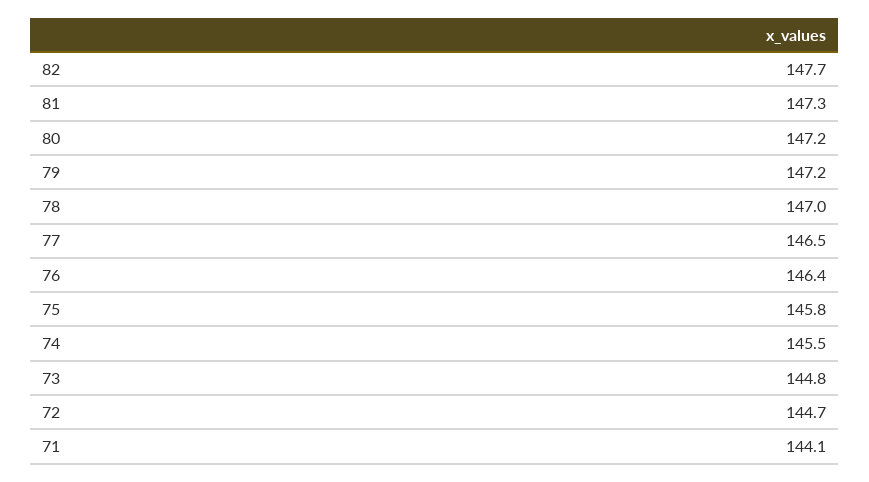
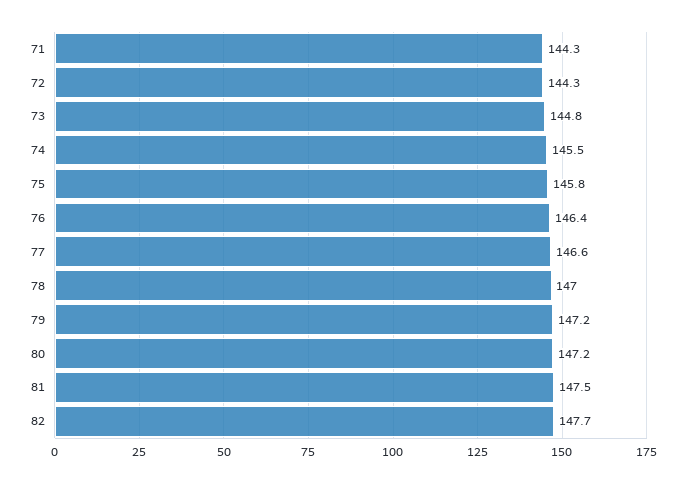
  {
    "82": 147.7,
-   "81": 147.3,
+   "81": 147.5,
    "80": 147.2,
    "79": 147.2,
    "78": 147,
-   "77": 146.5,
+   "77": 146.6,
    "76": 146.4,
    "75": 145.8,
    "74": 145.5,
    "73": 144.8,
-   "72": 144.7,
+   "72": 144.3,
-   "71": 144.1
+   "71": 144.3
  }

